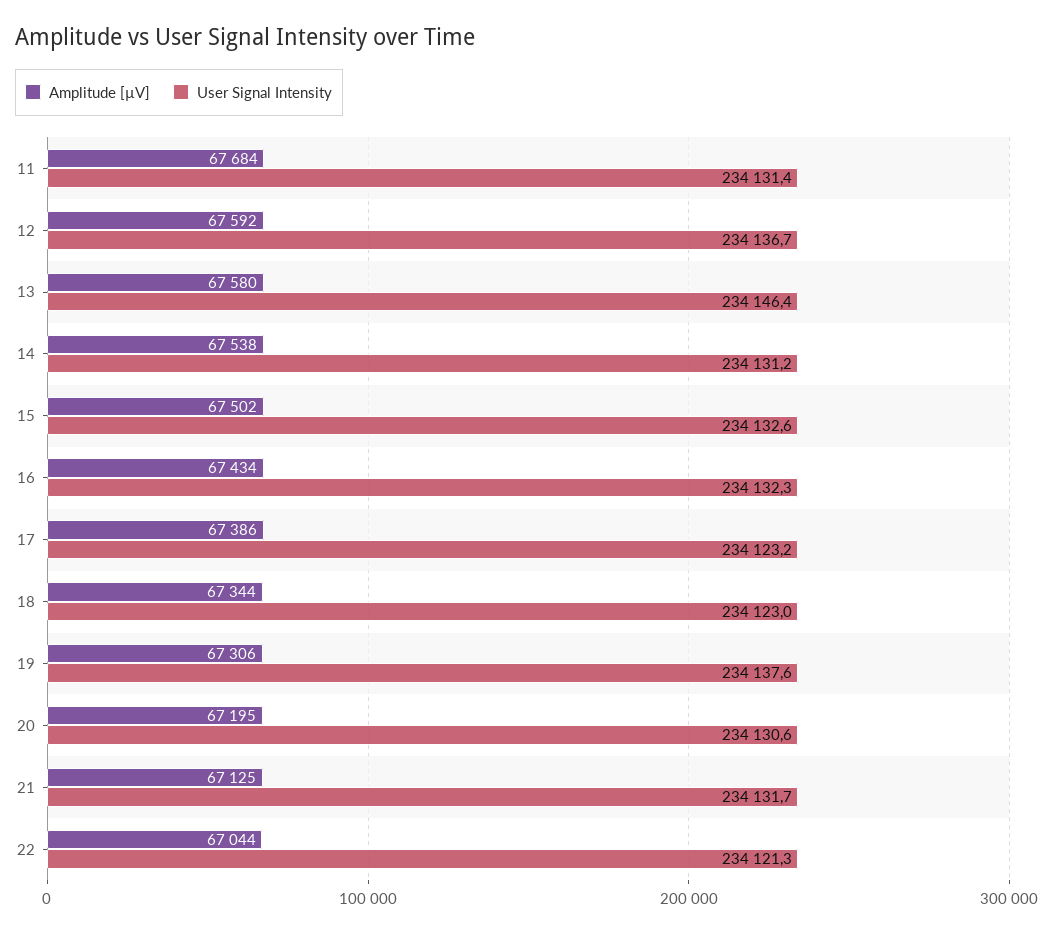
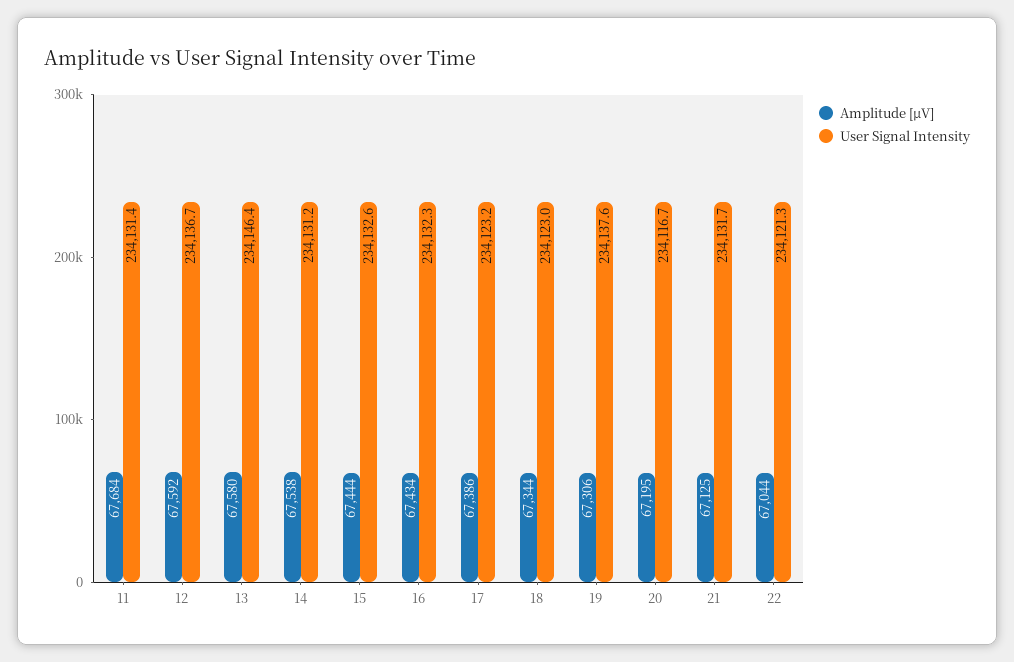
  {
    "Amplitude [µV]": {
      "11": 67684,
      "12": 67592,
      "13": 67580,
      "14": 67538,
-     "15": 67502,
+     "15": 67444,
      "16": 67434,
      "17": 67386,
      "18": 67344,
      "19": 67306,
      "20": 67195,
      "21": 67125,
      "22": 67044
    },
    "User Signal Intensity": {
      "11": 234131.4,
      "12": 234136.7,
      "13": 234146.4,
      "14": 234131.2,
      "15": 234132.6,
      "16": 234132.3,
      "17": 234123.2,
      "18": 234123,
      "19": 234137.6,
-     "20": 234130.6,
+     "20": 234116.7,
      "21": 234131.7,
      "22": 234121.3
    }
  }

